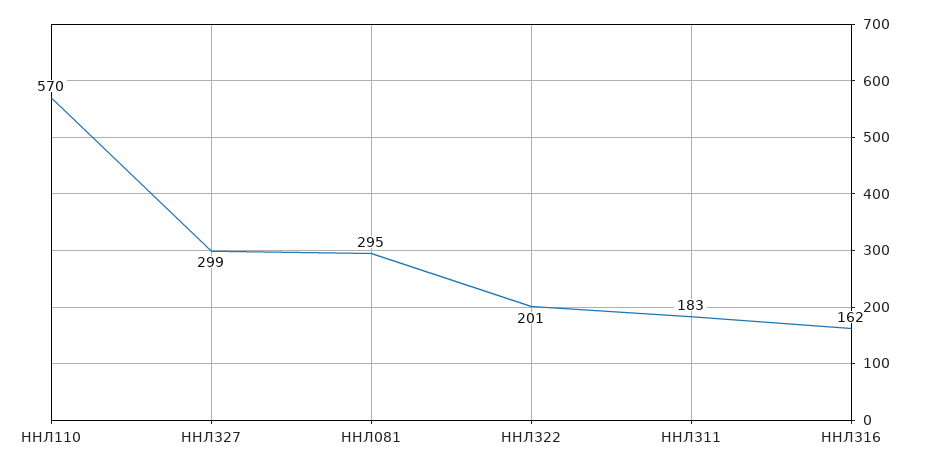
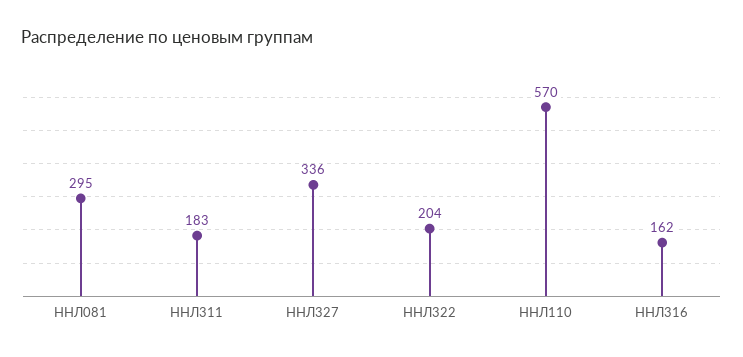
  {
    "ННЛ110": 570,
-   "ННЛ327": 299,
+   "ННЛ327": 336,
    "ННЛ081": 295,
-   "ННЛ322": 201,
+   "ННЛ322": 204,
    "ННЛ311": 183,
    "ННЛ316": 162
  }

